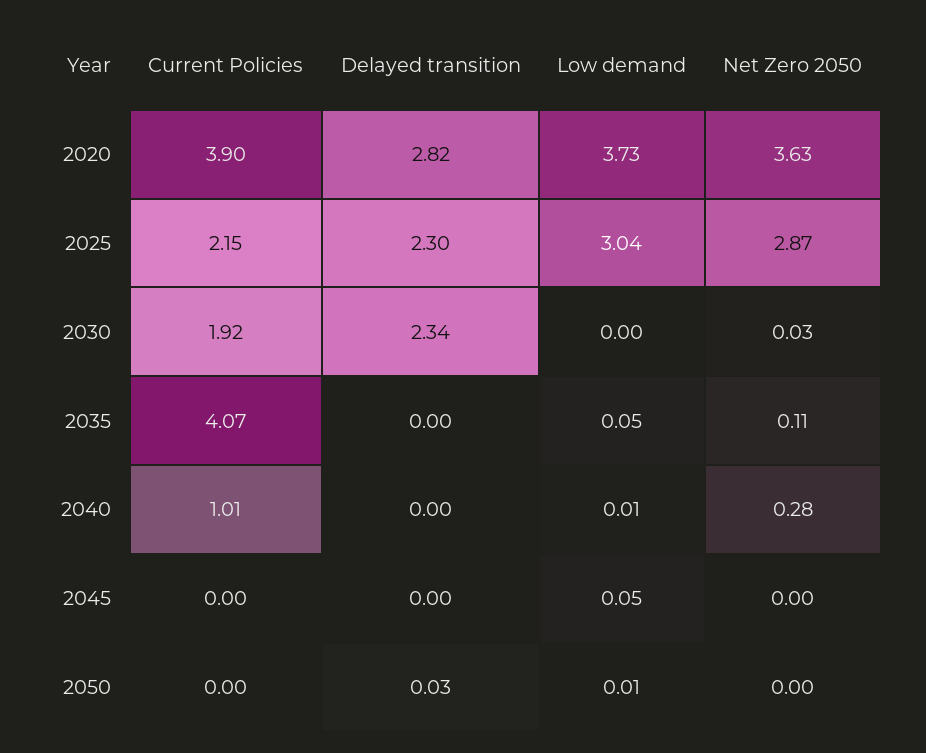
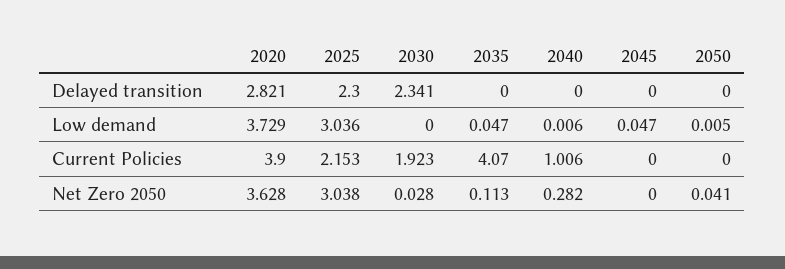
  {
    "Current Policies": {
      "2020": 3.9,
      "2025": 2.153,
      "2030": 1.923,
      "2035": 4.07,
      "2040": 1.006,
      "2045": 0,
      "2050": 0
    },
    "Delayed transition": {
      "2020": 2.821,
      "2025": 2.3,
      "2030": 2.341,
      "2035": 0,
      "2040": 0,
      "2045": 0,
-     "2050": 0.03
+     "2050": 0
    },
    "Low demand": {
      "2020": 3.729,
      "2025": 3.036,
      "2030": 0,
      "2035": 0.047,
      "2040": 0.006,
      "2045": 0.047,
      "2050": 0.005
    },
    "Net Zero 2050": {
      "2020": 3.628,
-     "2025": 2.87,
+     "2025": 3.038,
      "2030": 0.028,
      "2035": 0.113,
      "2040": 0.282,
      "2045": 0,
-     "2050": 0
+     "2050": 0.041
    }
  }

